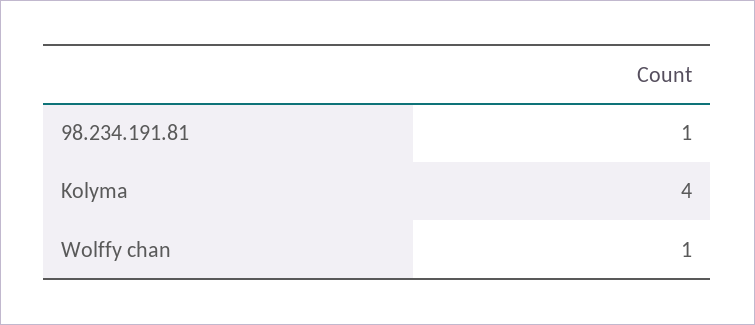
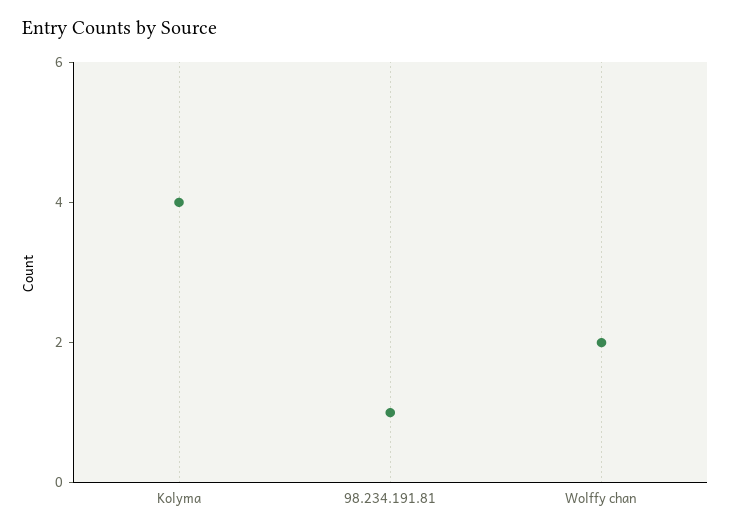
  {
    "98.234.191.81": 1,
    "Kolyma": 4,
-   "Wolffy chan": 1
+   "Wolffy chan": 2
  }

